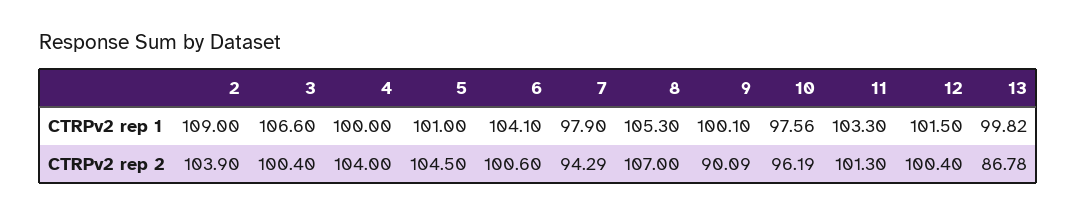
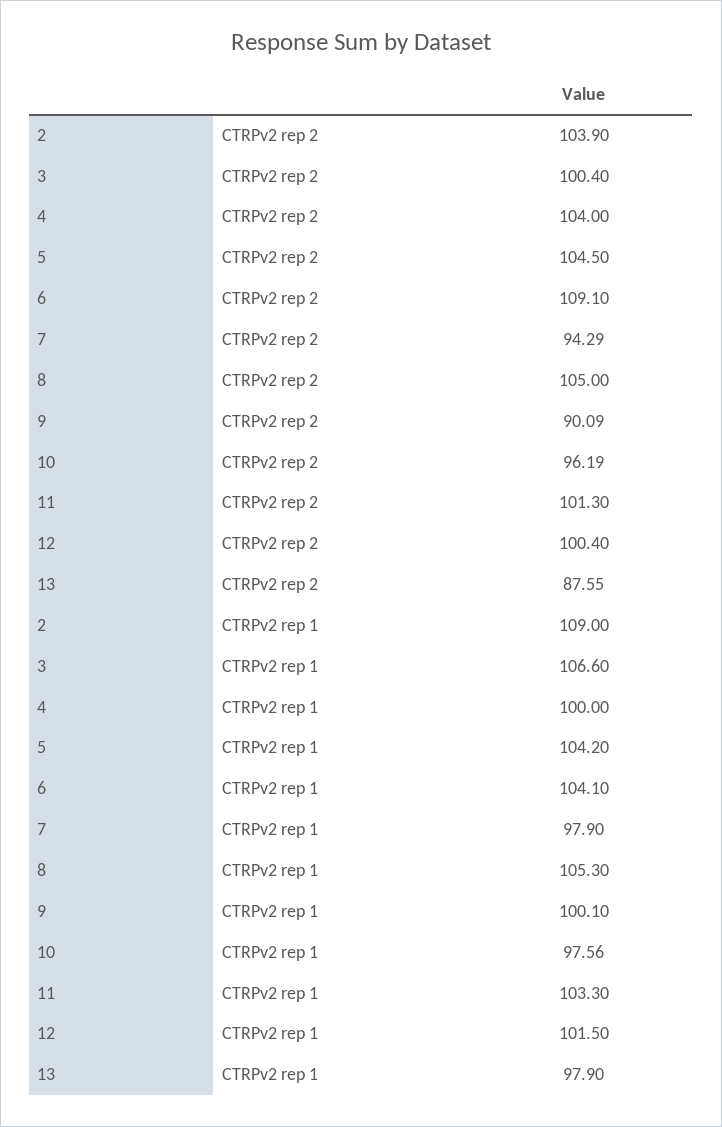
  {
    "2": {
      "CTRPv2 rep 1": 109,
      "CTRPv2 rep 2": 103.9
    },
    "3": {
      "CTRPv2 rep 1": 106.6,
      "CTRPv2 rep 2": 100.4
    },
    "4": {
      "CTRPv2 rep 1": 100,
      "CTRPv2 rep 2": 104
    },
    "5": {
-     "CTRPv2 rep 1": 101,
+     "CTRPv2 rep 1": 104.2,
      "CTRPv2 rep 2": 104.5
    },
    "6": {
      "CTRPv2 rep 1": 104.1,
-     "CTRPv2 rep 2": 100.6
+     "CTRPv2 rep 2": 109.1
    },
    "7": {
      "CTRPv2 rep 1": 97.9,
      "CTRPv2 rep 2": 94.29
    },
    "8": {
      "CTRPv2 rep 1": 105.3,
-     "CTRPv2 rep 2": 107
+     "CTRPv2 rep 2": 105
    },
    "9": {
      "CTRPv2 rep 1": 100.1,
      "CTRPv2 rep 2": 90.09
    },
    "10": {
      "CTRPv2 rep 1": 97.56,
      "CTRPv2 rep 2": 96.19
    },
    "11": {
      "CTRPv2 rep 1": 103.3,
      "CTRPv2 rep 2": 101.3
    },
    "12": {
      "CTRPv2 rep 1": 101.5,
      "CTRPv2 rep 2": 100.4
    },
    "13": {
-     "CTRPv2 rep 1": 99.82,
+     "CTRPv2 rep 1": 97.9,
-     "CTRPv2 rep 2": 86.78
+     "CTRPv2 rep 2": 87.55
    }
  }

